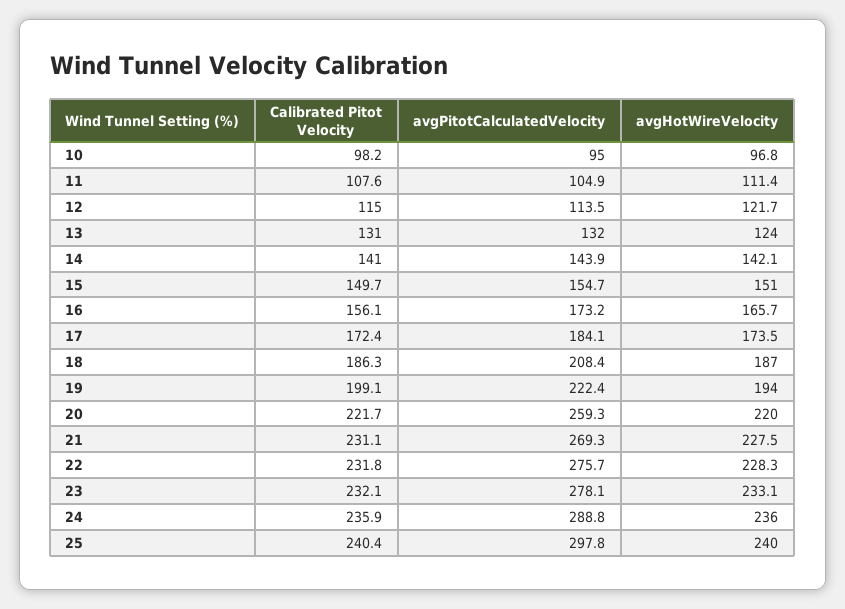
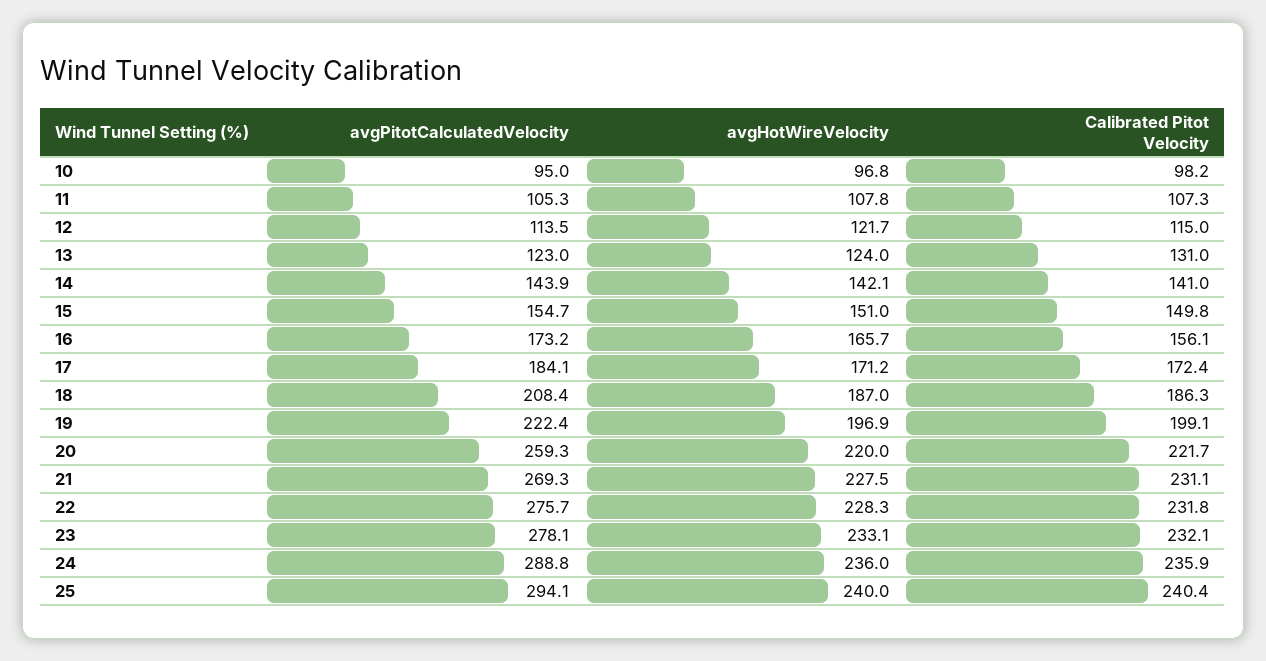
  {
    "Calibrated Pitot Velocity": {
      "10": 98.2,
-     "11": 107.6,
+     "11": 107.3,
      "12": 115,
      "13": 131,
      "14": 141,
-     "15": 149.7,
+     "15": 149.8,
      "16": 156.1,
      "17": 172.4,
      "18": 186.3,
      "19": 199.1,
      "20": 221.7,
      "21": 231.1,
      "22": 231.8,
      "23": 232.1,
      "24": 235.9,
      "25": 240.4
    },
    "avgPitotCalculatedVelocity": {
      "10": 95,
-     "11": 104.9,
+     "11": 105.3,
      "12": 113.5,
-     "13": 132,
+     "13": 123,
      "14": 143.9,
      "15": 154.7,
      "16": 173.2,
      "17": 184.1,
      "18": 208.4,
      "19": 222.4,
      "20": 259.3,
      "21": 269.3,
      "22": 275.7,
      "23": 278.1,
      "24": 288.8,
-     "25": 297.8
+     "25": 294.1
    },
    "avgHotWireVelocity": {
      "10": 96.8,
-     "11": 111.4,
+     "11": 107.8,
      "12": 121.7,
      "13": 124,
      "14": 142.1,
      "15": 151,
      "16": 165.7,
-     "17": 173.5,
+     "17": 171.2,
      "18": 187,
-     "19": 194,
+     "19": 196.9,
      "20": 220,
      "21": 227.5,
      "22": 228.3,
      "23": 233.1,
      "24": 236,
      "25": 240
    }
  }

